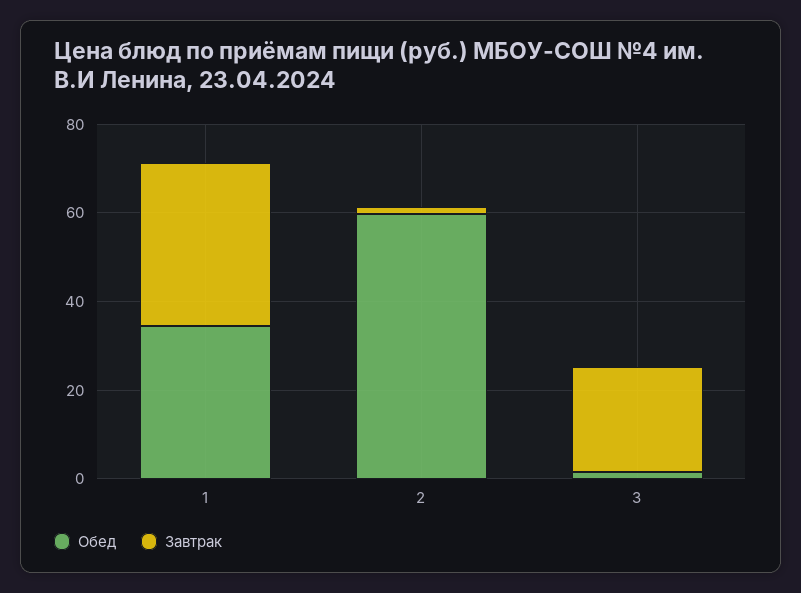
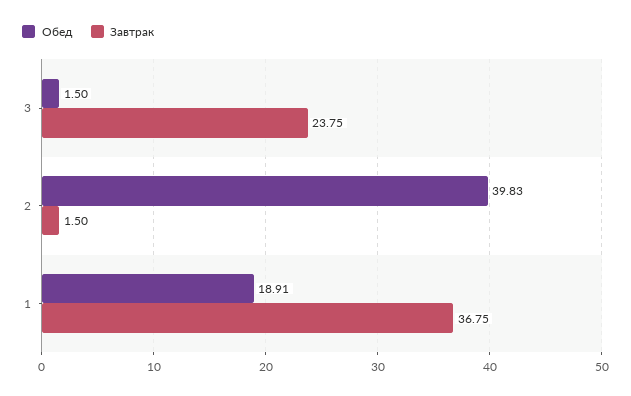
  {
    "Обед": {
-     "1": 35,
+     "1": 18.91,
-     "2": 60,
+     "2": 39.83,
      "3": 1.5
    },
    "Завтрак": {
      "1": 36.75,
      "2": 1.5,
      "3": 23.75
    }
  }

